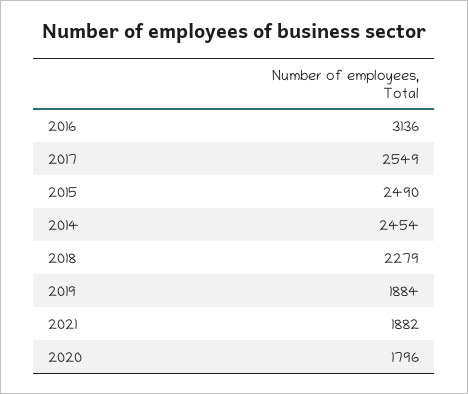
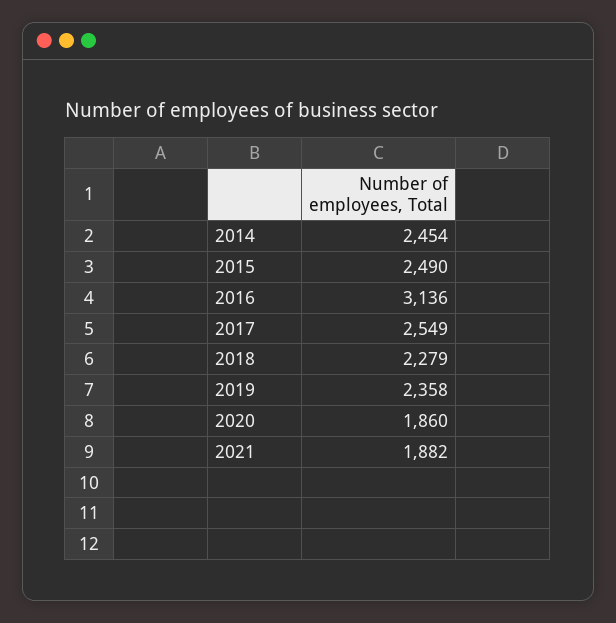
  {
    "2016": 3136,
    "2017": 2549,
    "2015": 2490,
    "2014": 2454,
    "2018": 2279,
-   "2019": 1884,
+   "2019": 2358,
    "2021": 1882,
-   "2020": 1796
+   "2020": 1860
  }

